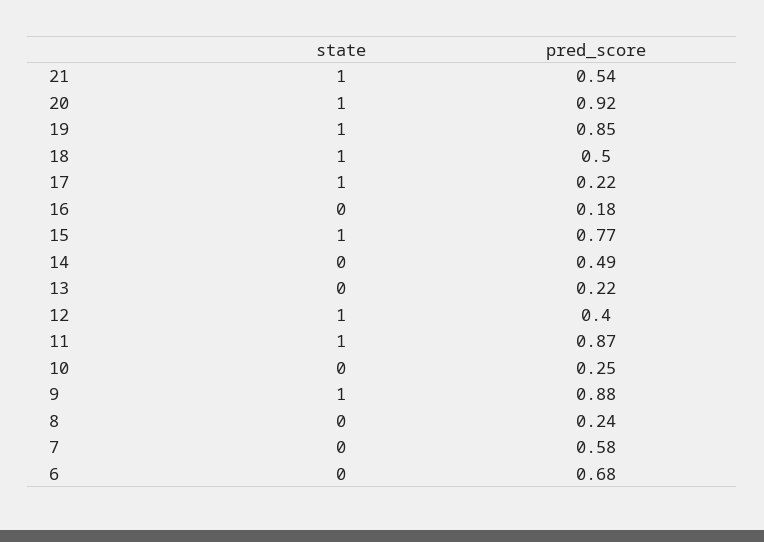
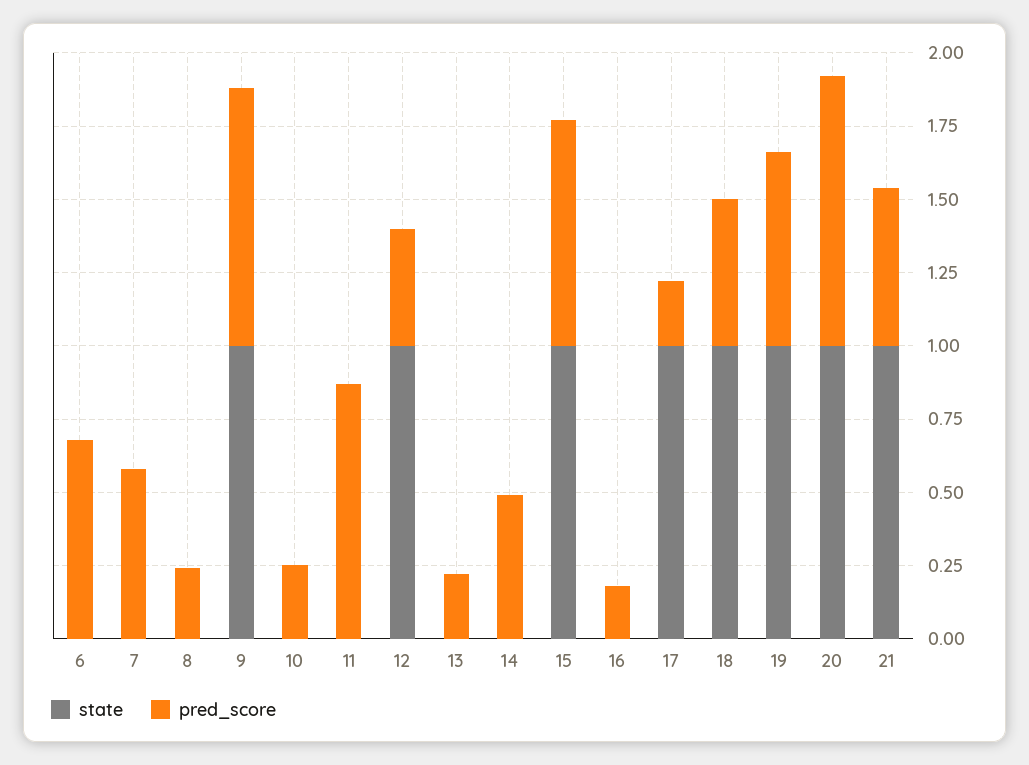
  {
    "state": {
      "21": 1,
      "20": 1,
      "19": 1,
      "18": 1,
      "17": 1,
      "16": 0,
      "15": 1,
      "14": 0,
      "13": 0,
      "12": 1,
-     "11": 1,
+     "11": 0,
      "10": 0,
      "9": 1,
      "8": 0,
      "7": 0,
      "6": 0
    },
    "pred_score": {
      "21": 0.54,
      "20": 0.92,
-     "19": 0.85,
+     "19": 0.65,
      "18": 0.5,
      "17": 0.22,
      "16": 0.18,
      "15": 0.77,
      "14": 0.49,
      "13": 0.22,
      "12": 0.4,
      "11": 0.87,
      "10": 0.25,
      "9": 0.88,
      "8": 0.24,
      "7": 0.58,
      "6": 0.68
    }
  }

